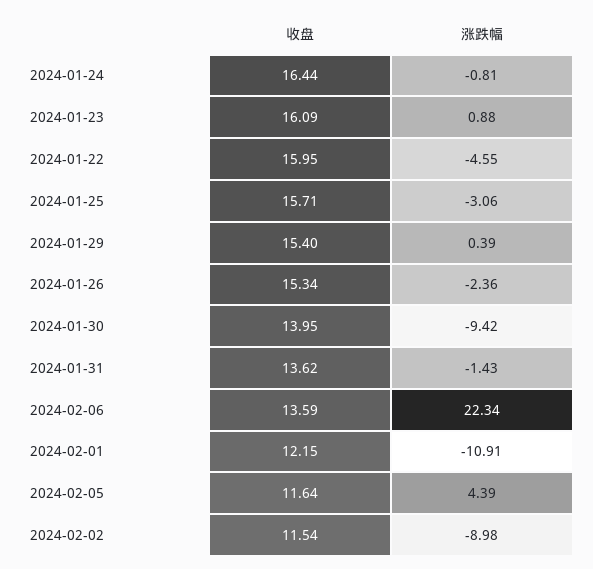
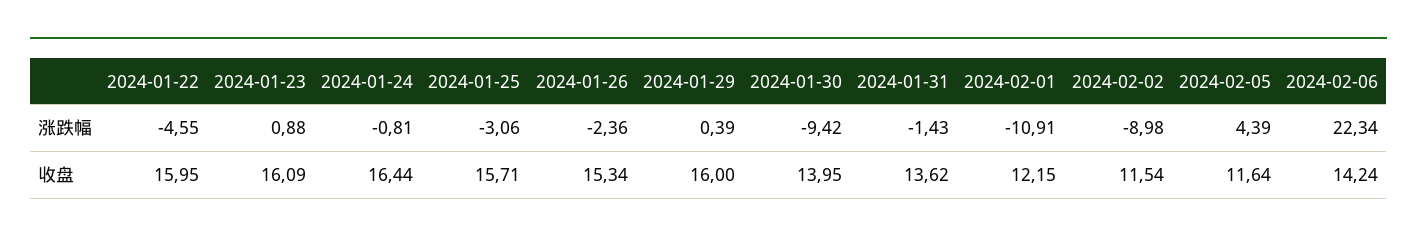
  {
    "收盘": {
      "2024-01-24": 16.44,
      "2024-01-23": 16.09,
      "2024-01-22": 15.95,
      "2024-01-25": 15.71,
-     "2024-01-29": 15.4,
+     "2024-01-29": 16,
      "2024-01-26": 15.34,
      "2024-01-30": 13.95,
      "2024-01-31": 13.62,
-     "2024-02-06": 13.59,
+     "2024-02-06": 14.24,
      "2024-02-01": 12.15,
      "2024-02-05": 11.64,
      "2024-02-02": 11.54
    },
    "涨跌幅": {
      "2024-01-24": -0.81,
      "2024-01-23": 0.88,
      "2024-01-22": -4.55,
      "2024-01-25": -3.06,
      "2024-01-29": 0.39,
      "2024-01-26": -2.36,
      "2024-01-30": -9.42,
      "2024-01-31": -1.43,
      "2024-02-06": 22.34,
      "2024-02-01": -10.91,
      "2024-02-05": 4.39,
      "2024-02-02": -8.98
    }
  }

